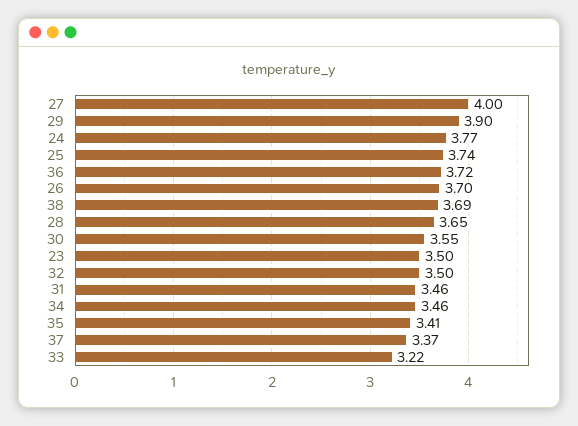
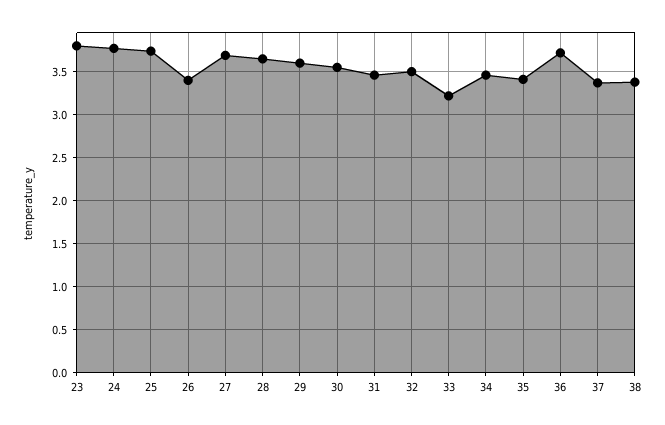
  {
-   "27": 4,
+   "27": 3.7,
-   "29": 3.9,
+   "29": 3.6,
    "24": 3.77,
    "25": 3.74,
    "36": 3.72,
-   "26": 3.7,
+   "26": 3.4,
-   "38": 3.69,
+   "38": 3.4,
    "28": 3.65,
    "30": 3.55,
-   "23": 3.5,
+   "23": 3.8,
    "32": 3.5,
    "31": 3.46,
    "34": 3.46,
    "35": 3.41,
    "37": 3.37,
    "33": 3.22
  }

